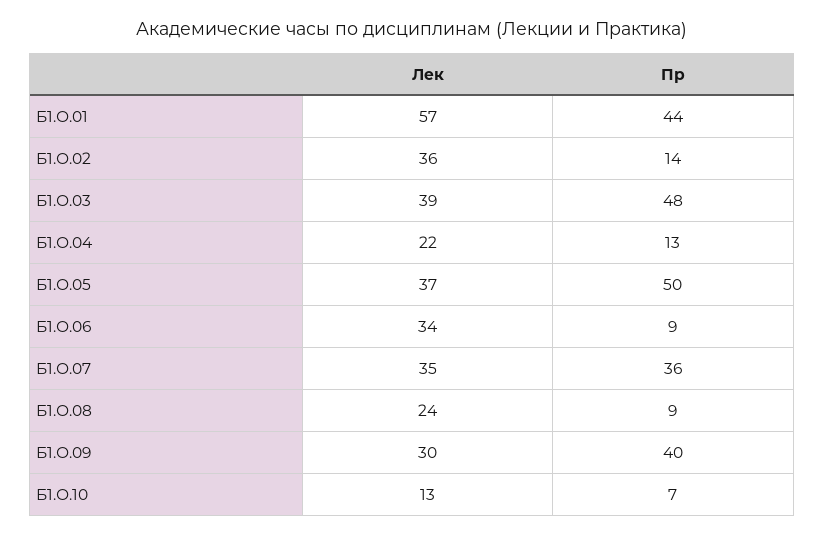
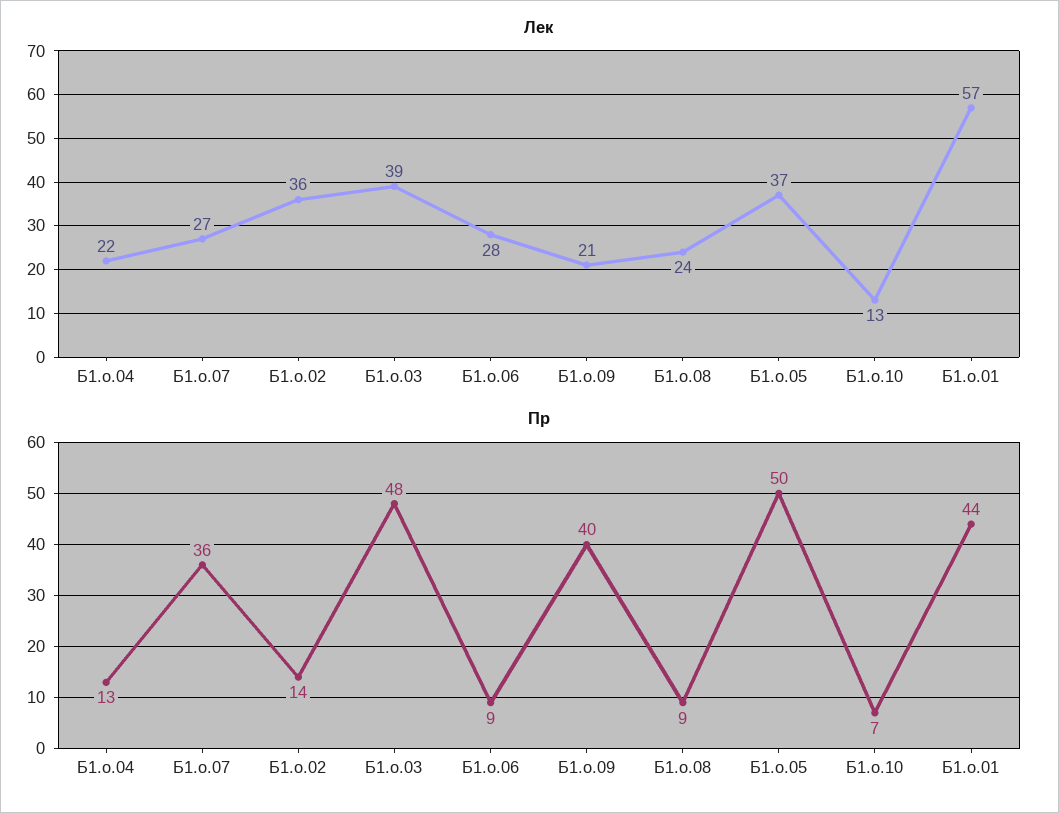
  {
    "Лек": {
      "Б1.О.01": 57,
      "Б1.О.02": 36,
      "Б1.О.03": 39,
      "Б1.О.04": 22,
      "Б1.О.05": 37,
-     "Б1.О.06": 34,
+     "Б1.О.06": 28,
-     "Б1.О.07": 35,
+     "Б1.О.07": 27,
      "Б1.О.08": 24,
-     "Б1.О.09": 30,
+     "Б1.О.09": 21,
      "Б1.О.10": 13
    },
    "Пр": {
      "Б1.О.01": 44,
      "Б1.О.02": 14,
      "Б1.О.03": 48,
      "Б1.О.04": 13,
      "Б1.О.05": 50,
      "Б1.О.06": 9,
      "Б1.О.07": 36,
      "Б1.О.08": 9,
      "Б1.О.09": 40,
      "Б1.О.10": 7
    }
  }

